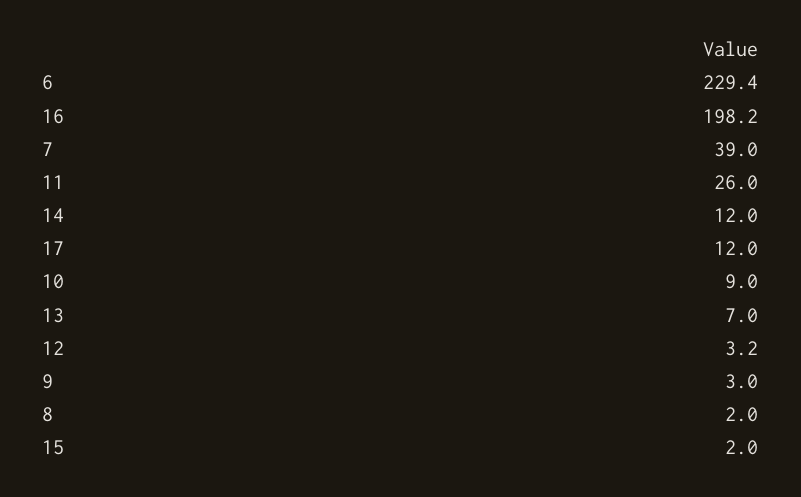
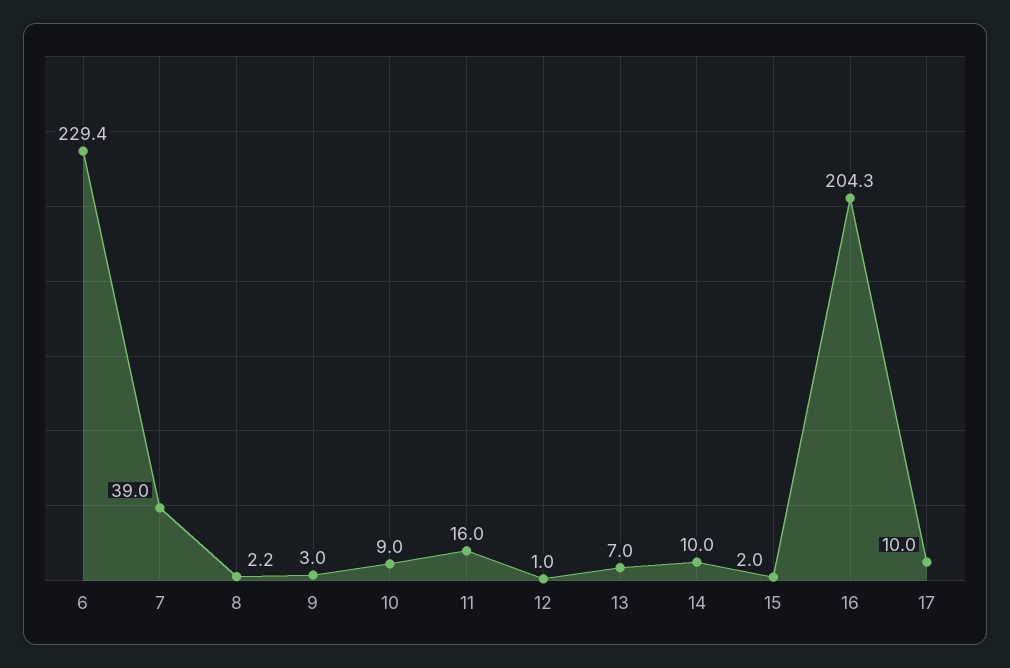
  {
    "6": 229.4,
-   "16": 198.2,
+   "16": 204.3,
    "7": 39,
-   "11": 26,
+   "11": 16,
-   "14": 12,
+   "14": 10,
-   "17": 12,
+   "17": 10,
    "10": 9,
    "13": 7,
-   "12": 3.2,
+   "12": 1,
    "9": 3,
-   "8": 2,
+   "8": 2.2,
    "15": 2
  }

